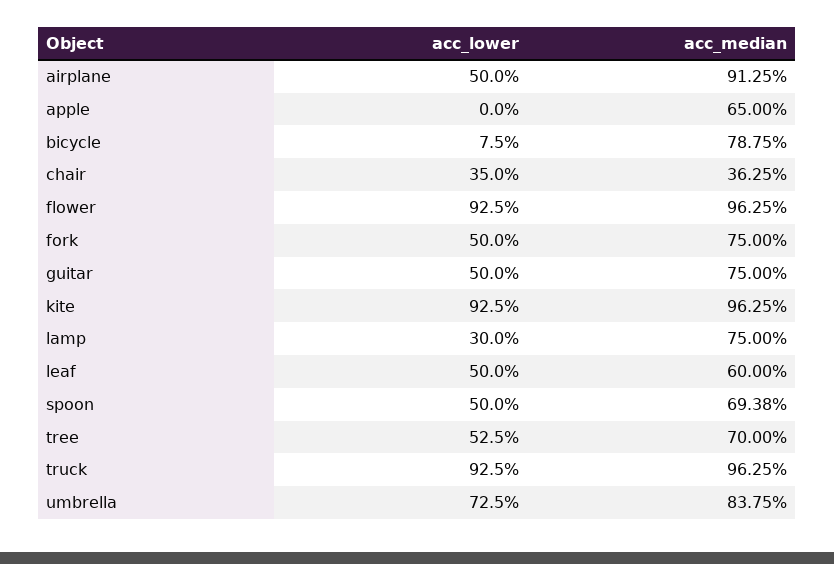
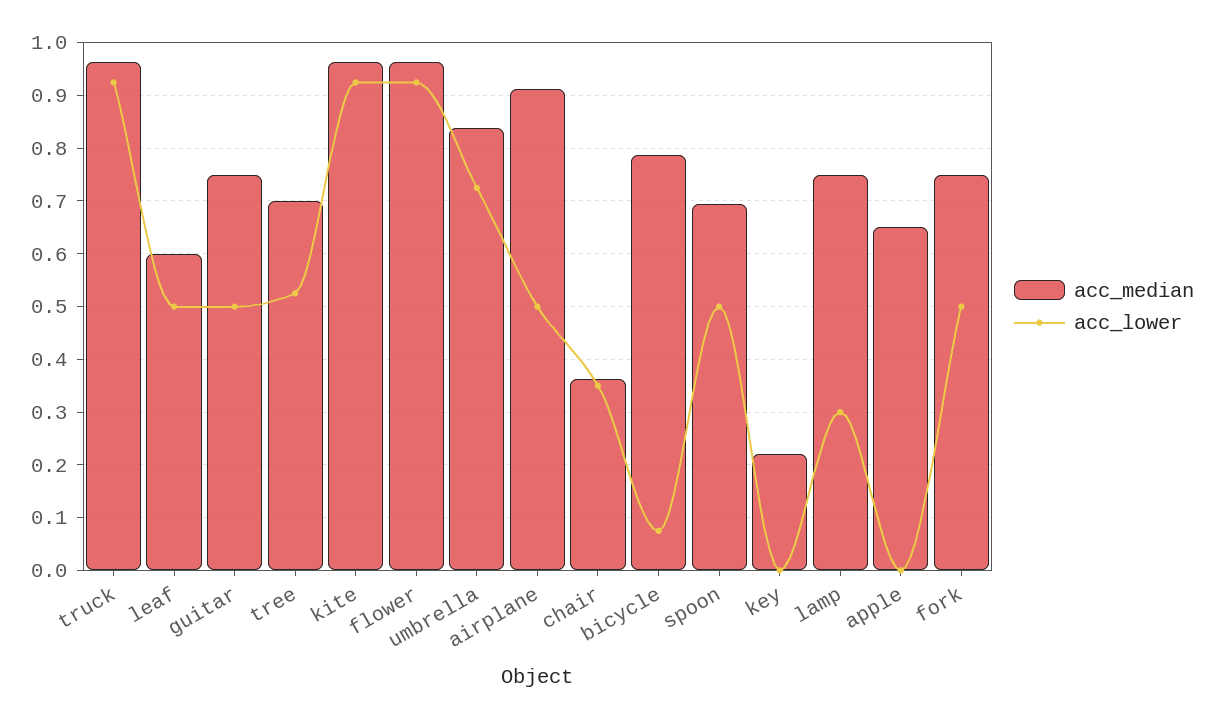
  {
    "acc_lower": {
      "airplane": 0.5,
      "apple": 0,
      "bicycle": 0.075,
      "chair": 0.35,
      "flower": 0.925,
      "fork": 0.5,
      "guitar": 0.5,
      "kite": 0.925,
      "lamp": 0.3,
      "leaf": 0.5,
      "spoon": 0.5,
      "tree": 0.525,
      "truck": 0.925,
-     "umbrella": 0.725
+     "umbrella": 0.725,
+     "key": 0
    },
    "acc_median": {
      "airplane": 0.9125,
      "apple": 0.65,
      "bicycle": 0.7875,
      "chair": 0.3625,
      "flower": 0.9625,
      "fork": 0.75,
      "guitar": 0.75,
      "kite": 0.9625,
      "lamp": 0.75,
      "leaf": 0.6,
      "spoon": 0.6938,
      "tree": 0.7,
      "truck": 0.9625,
-     "umbrella": 0.8375
+     "umbrella": 0.8375,
+     "key": 0.22
    }
  }

